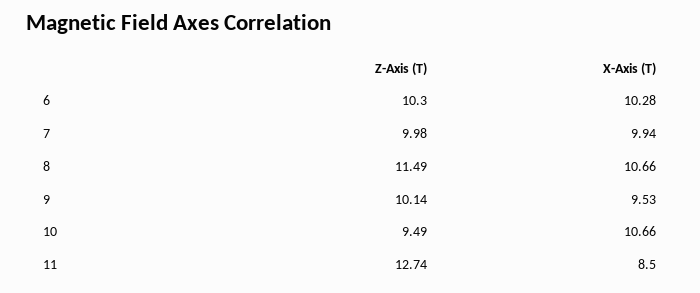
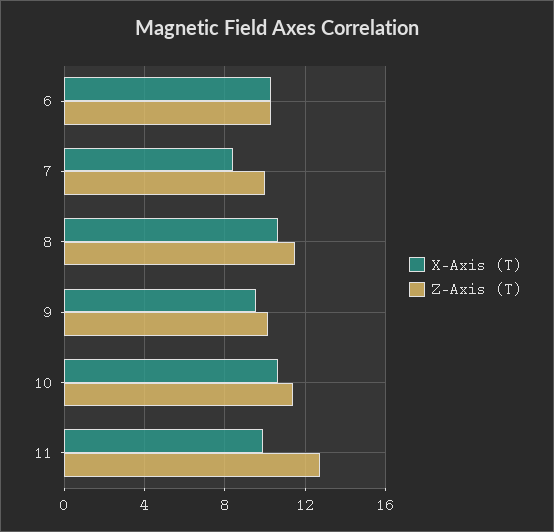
  {
    "Z-Axis (T)": {
      "6": 10.3,
      "7": 9.98,
      "8": 11.49,
      "9": 10.14,
-     "10": 9.49,
+     "10": 11.5,
      "11": 12.74
    },
    "X-Axis (T)": {
      "6": 10.28,
-     "7": 9.94,
+     "7": 8.5,
      "8": 10.66,
      "9": 9.53,
      "10": 10.66,
-     "11": 8.5
+     "11": 10
    }
  }

